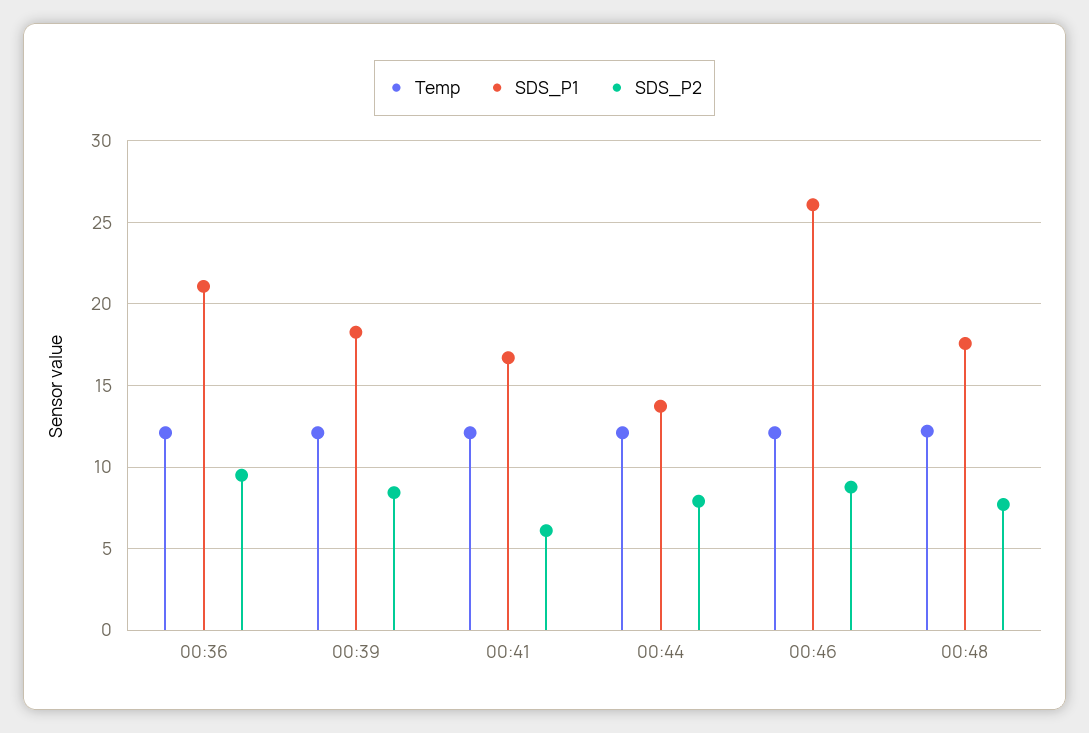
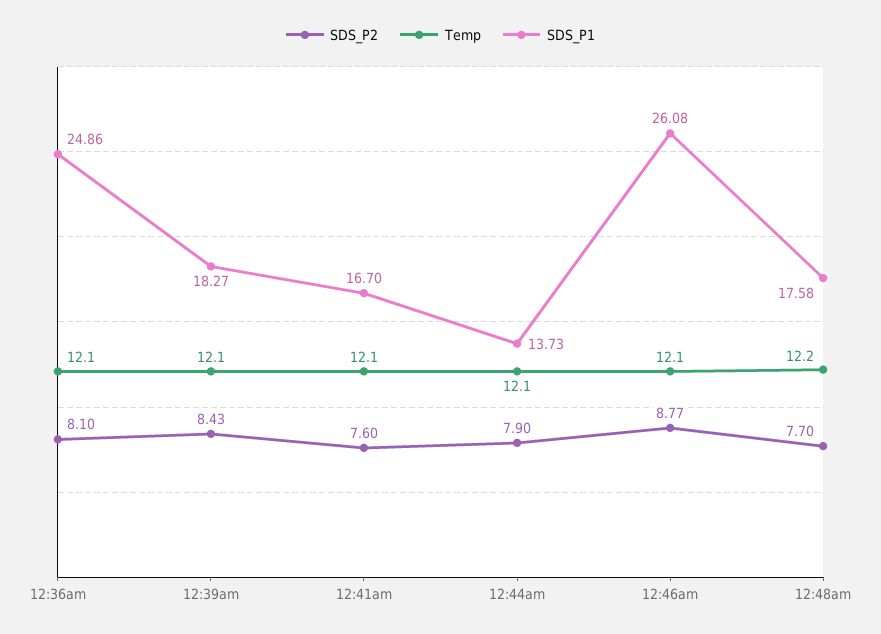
  {
    "Temp": {
      "00:36": 12.1,
      "00:39": 12.1,
      "00:41": 12.1,
      "00:44": 12.1,
      "00:46": 12.1,
      "00:48": 12.2
    },
    "SDS_P1": {
-     "00:36": 21,
+     "00:36": 24.86,
      "00:39": 18.27,
      "00:41": 16.7,
      "00:44": 13.73,
      "00:46": 26.08,
      "00:48": 17.58
    },
    "SDS_P2": {
-     "00:36": 9.5,
+     "00:36": 8.1,
      "00:39": 8.43,
-     "00:41": 6,
+     "00:41": 7.6,
      "00:44": 7.9,
      "00:46": 8.77,
      "00:48": 7.7
    }
  }

